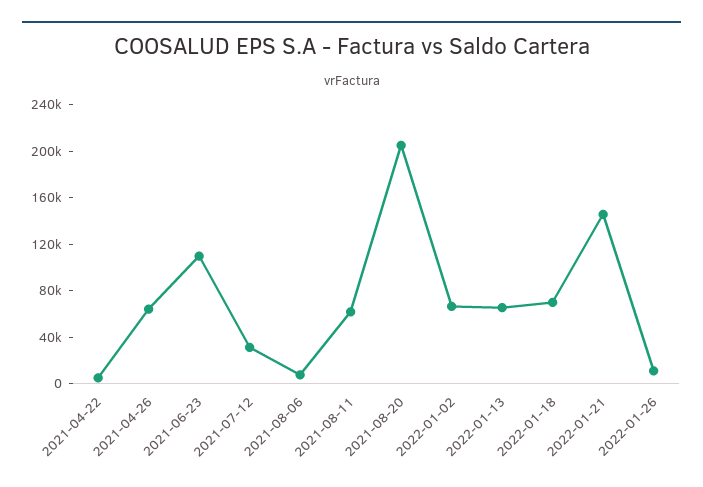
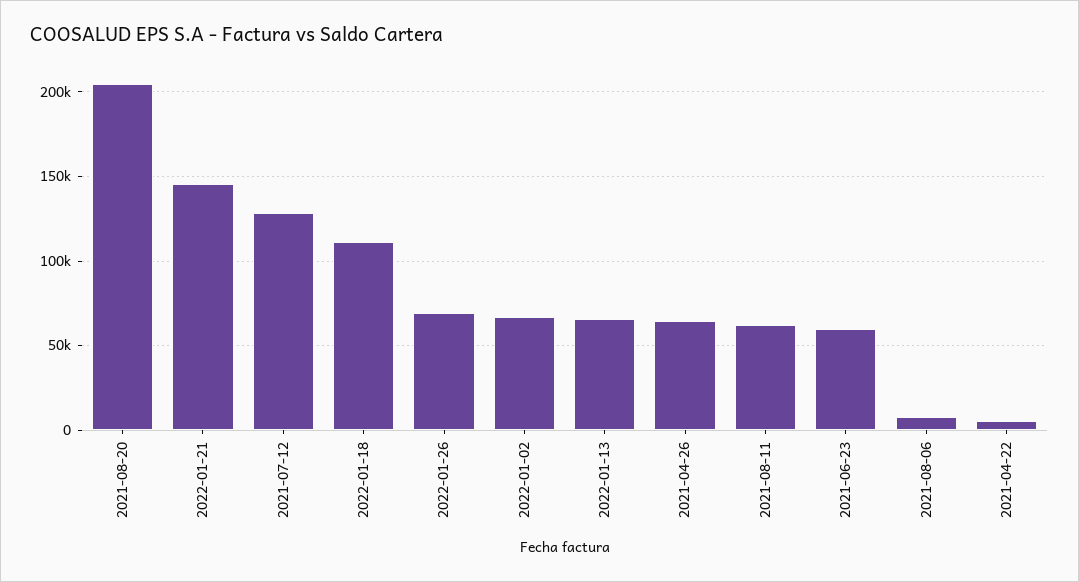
  {
    "2021-04-22": 5000,
    "2021-04-26": 65000,
-   "2021-06-23": 110000,
+   "2021-06-23": 60000,
-   "2021-07-12": 30000,
+   "2021-07-12": 130000,
    "2021-08-06": 10000,
    "2021-08-11": 60000,
    "2021-08-20": 205000,
    "2022-01-02": 65000,
    "2022-01-13": 65000,
-   "2022-01-18": 70000,
+   "2022-01-18": 110000,
    "2022-01-21": 145000,
-   "2022-01-26": 10000
+   "2022-01-26": 70000
  }

